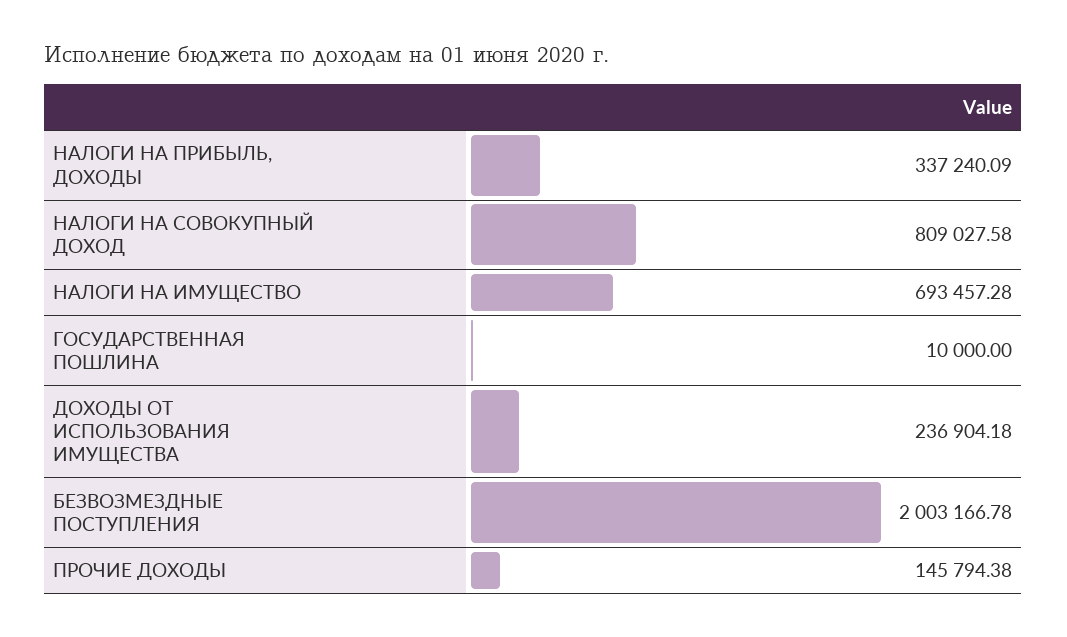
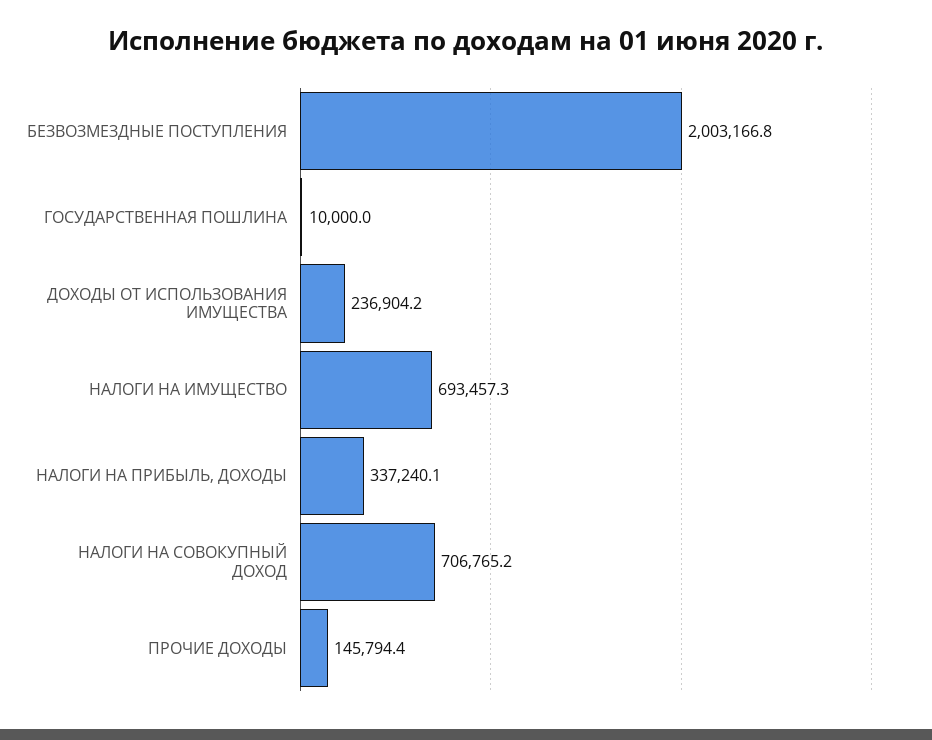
  {
    "НАЛОГИ НА ПРИБЫЛЬ, ДОХОДЫ": 337240.09,
-   "НАЛОГИ НА СОВОКУПНЫЙ ДОХОД": 809027.58,
+   "НАЛОГИ НА СОВОКУПНЫЙ ДОХОД": 706765.2,
    "НАЛОГИ НА ИМУЩЕСТВО": 693457.28,
    "ГОСУДАРСТВЕННАЯ ПОШЛИНА": 10000,
    "ДОХОДЫ ОТ ИСПОЛЬЗОВАНИЯ ИМУЩЕСТВА": 236904.18,
    "БЕЗВОЗМЕЗДНЫЕ ПОСТУПЛЕНИЯ": 2003166.78,
    "ПРОЧИЕ ДОХОДЫ": 145794.38
  }

